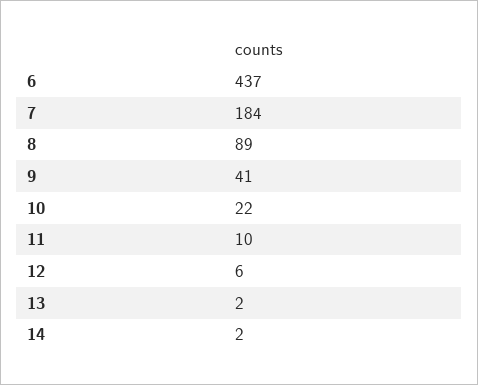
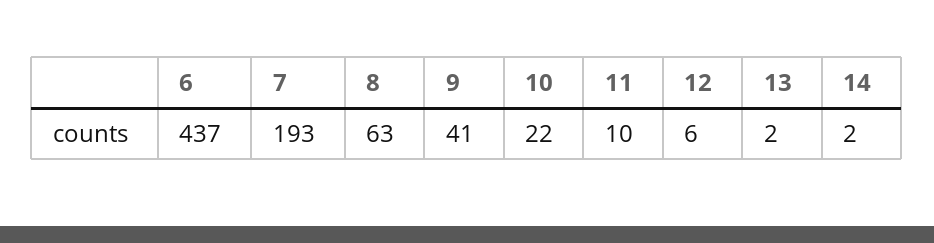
  {
    "6": 437,
-   "7": 184,
+   "7": 193,
-   "8": 89,
+   "8": 63,
    "9": 41,
    "10": 22,
    "11": 10,
    "12": 6,
    "13": 2,
    "14": 2
  }

